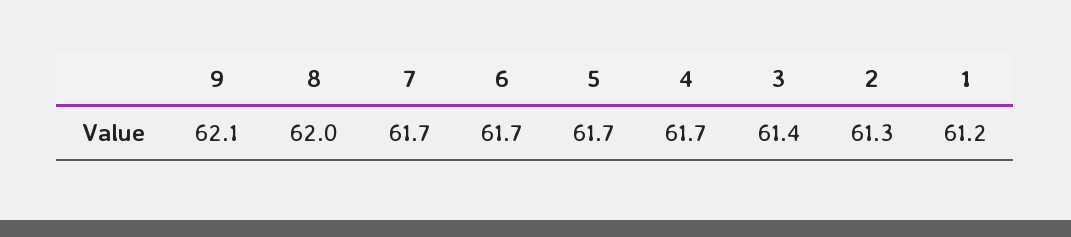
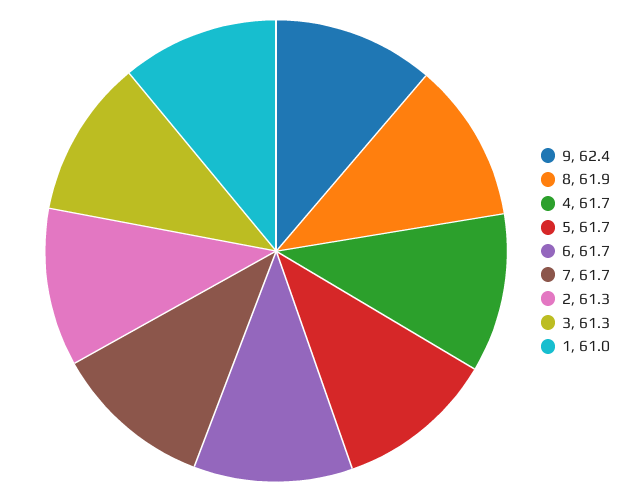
  {
-   "9": 62.1,
+   "9": 62.4,
-   "8": 62,
+   "8": 61.9,
    "7": 61.7,
    "6": 61.7,
    "5": 61.7,
    "4": 61.7,
-   "3": 61.4,
+   "3": 61.3,
    "2": 61.3,
-   "1": 61.2
+   "1": 61
  }

